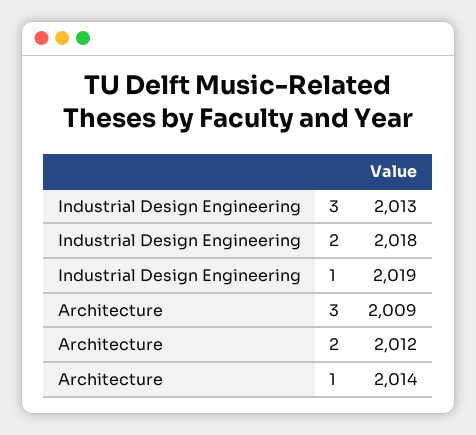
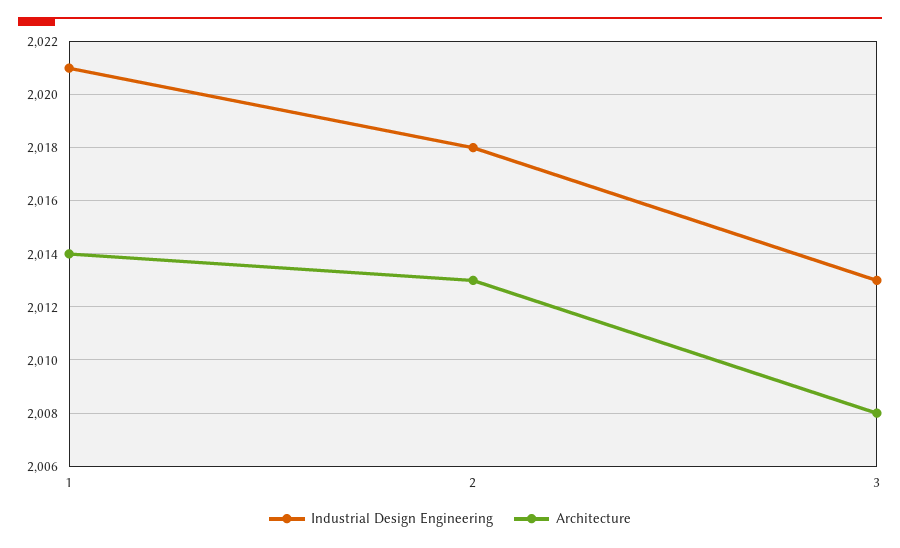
  {
    "Industrial Design Engineering": {
      "3": 2013,
      "2": 2018,
-     "1": 2019
+     "1": 2021
    },
    "Architecture": {
-     "3": 2009,
+     "3": 2008,
-     "2": 2012,
+     "2": 2013,
      "1": 2014
    }
  }

